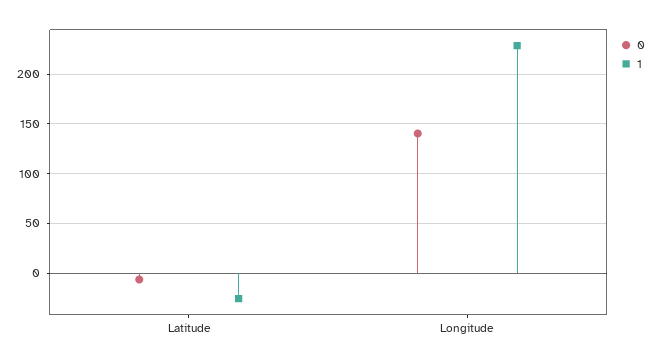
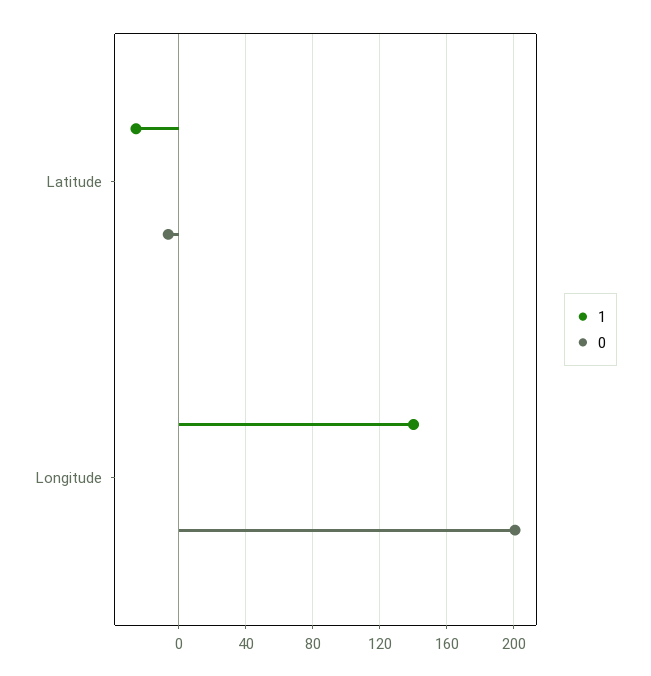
  {
    "0": {
      "Latitude": -5,
-     "Longitude": 140
+     "Longitude": 200
    },
    "1": {
      "Latitude": -25,
-     "Longitude": 230
+     "Longitude": 140
    }
  }

